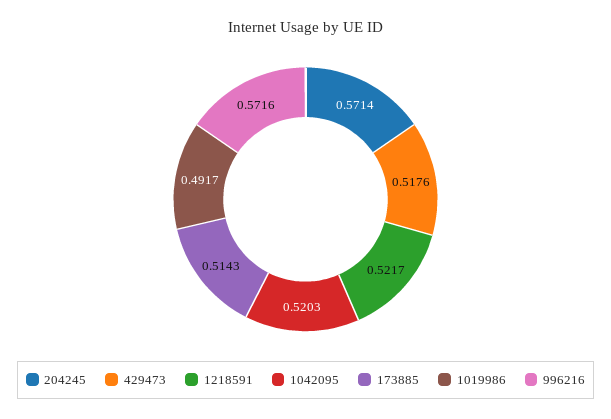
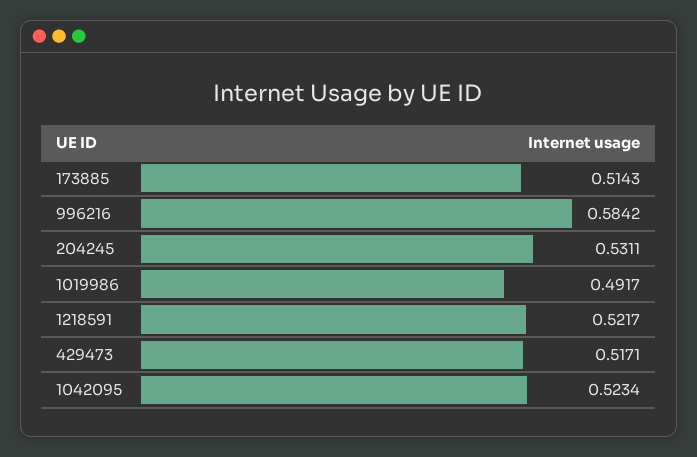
  {
-   "204245": 0.5714,
+   "204245": 0.5311,
-   "429473": 0.5176,
+   "429473": 0.5171,
    "1218591": 0.5217,
-   "1042095": 0.5203,
+   "1042095": 0.5234,
    "173885": 0.5143,
    "1019986": 0.4917,
-   "996216": 0.5716
+   "996216": 0.5842
  }

